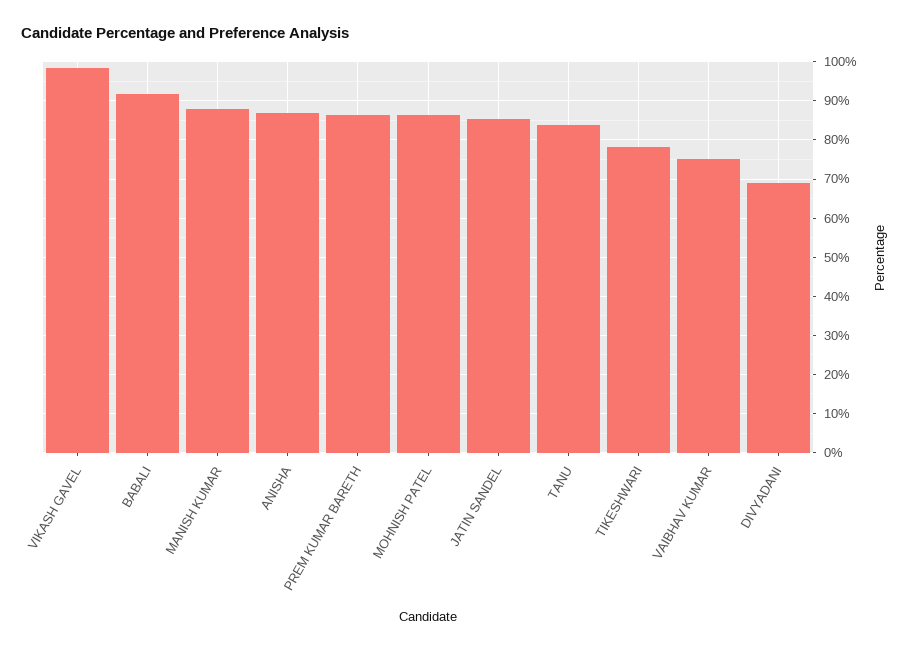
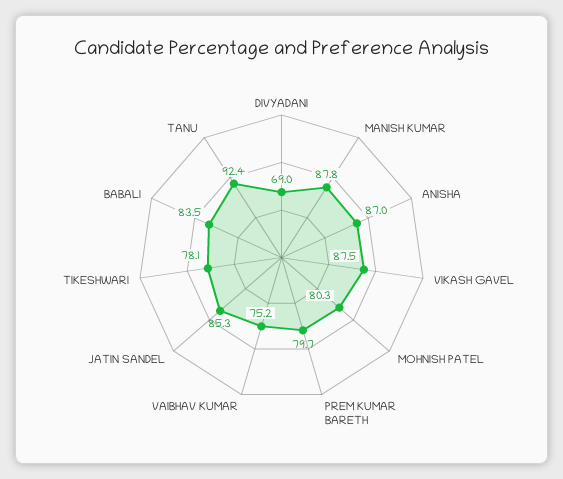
  {
-   "VIKASH GAVEL": 98,
+   "VIKASH GAVEL": 87.5,
-   "BABALI": 92,
+   "BABALI": 83.5,
    "MANISH KUMAR": 87.8,
    "ANISHA": 87,
-   "PREM KUMAR BARETH": 86,
+   "PREM KUMAR BARETH": 79.7,
-   "MOHNISH PATEL": 86,
+   "MOHNISH PATEL": 80.3,
    "JATIN SANDEL": 85.3,
-   "TANU": 84,
+   "TANU": 92.4,
    "TIKESHWARI": 78.1,
    "VAIBHAV KUMAR": 75.2,
    "DIVYADANI": 69
  }

